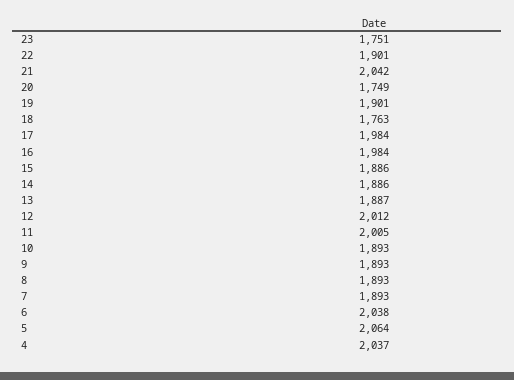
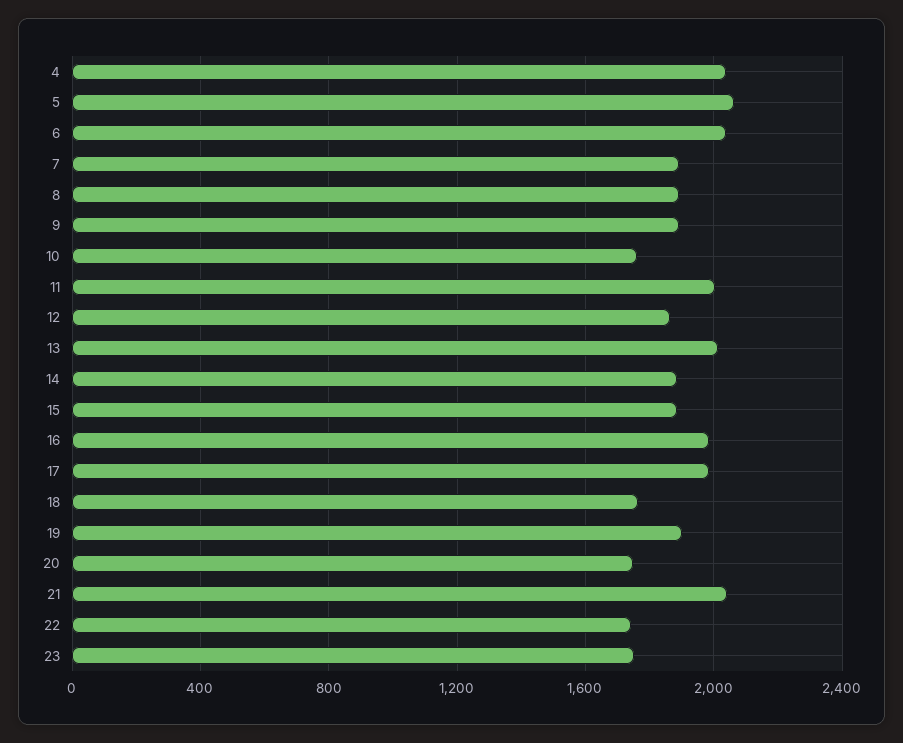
  {
    "23": 1751,
-   "22": 1901,
+   "22": 1750,
    "21": 2042,
    "20": 1749,
    "19": 1901,
    "18": 1763,
    "17": 1984,
    "16": 1984,
    "15": 1886,
    "14": 1886,
-   "13": 1887,
+   "13": 2000,
-   "12": 2012,
+   "12": 1850,
    "11": 2005,
-   "10": 1893,
+   "10": 1750,
    "9": 1893,
    "8": 1893,
    "7": 1893,
    "6": 2038,
    "5": 2064,
    "4": 2037
  }

